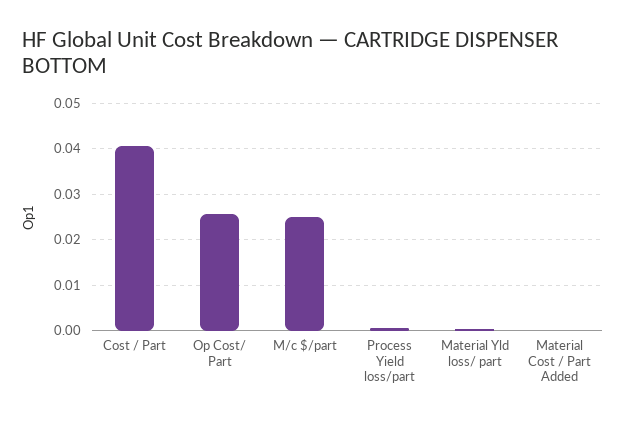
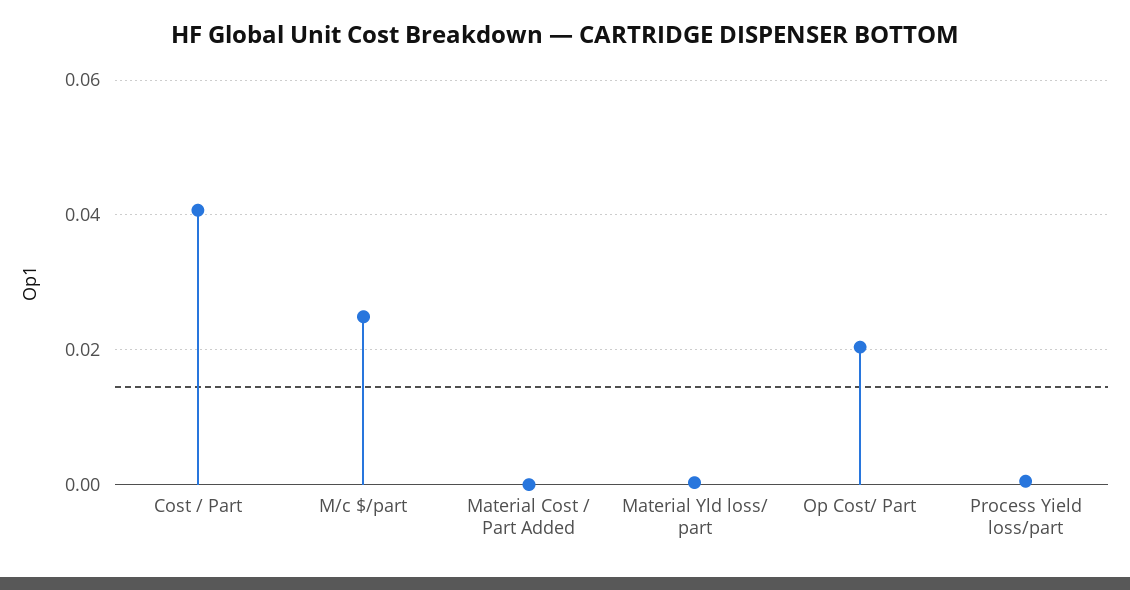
  {
    "Cost / Part": 0.04,
-   "Op Cost/ Part": 0.026,
+   "Op Cost/ Part": 0.02,
    "M/c $/part": 0.024,
    "Process Yield loss/part": 0,
    "Material Yld loss/ part": 0,
    "Material Cost / Part Added": 0
  }

